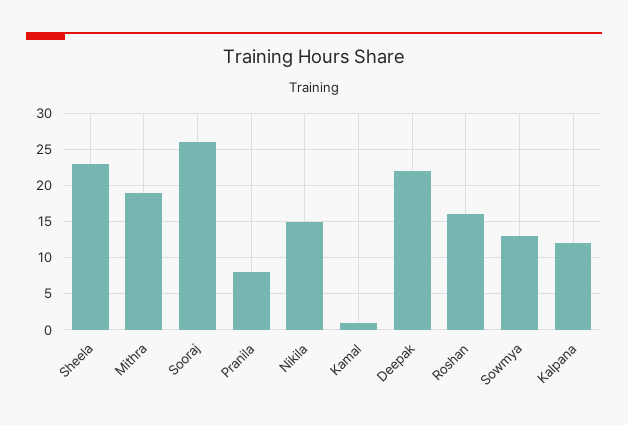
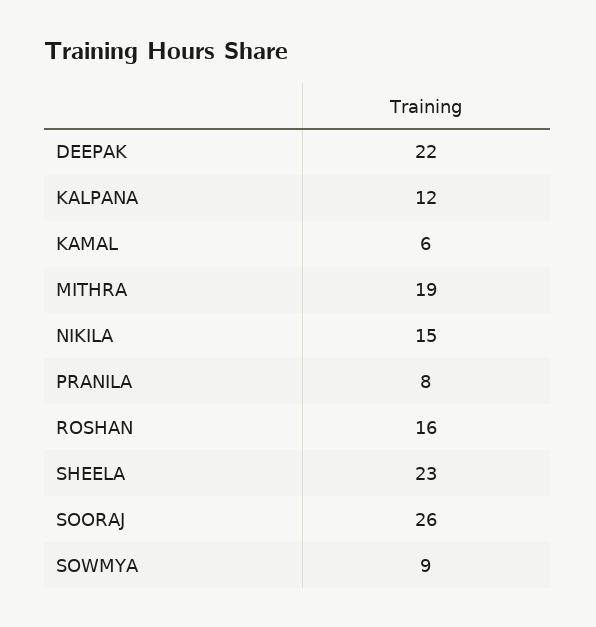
  {
    "Sheela": 23,
    "Mithra": 19,
    "Sooraj": 26,
    "Pranila": 8,
    "Nikila": 15,
-   "Kamal": 1,
+   "Kamal": 6,
    "Deepak": 22,
    "Roshan": 16,
-   "Sowmya": 13,
+   "Sowmya": 9,
    "Kalpana": 12
  }

